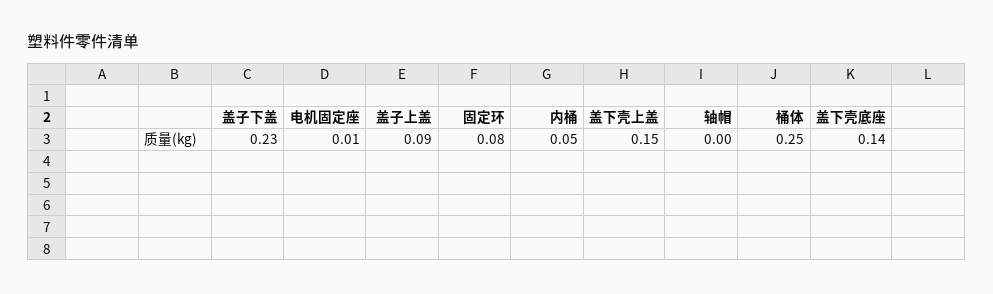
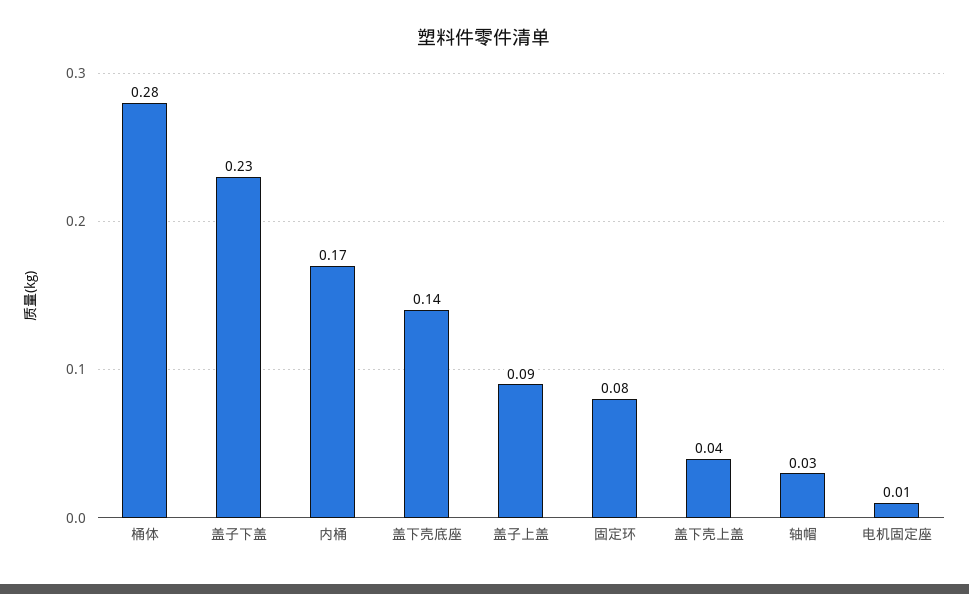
  {
    "盖子下盖": 0.23,
    "电机固定座": 0.01,
    "盖子上盖": 0.09,
    "固定环": 0.08,
-   "内桶": 0.05,
+   "内桶": 0.17,
-   "盖下壳上盖": 0.15,
+   "盖下壳上盖": 0.04,
-   "轴帽": 0,
+   "轴帽": 0.03,
-   "桶体": 0.25,
+   "桶体": 0.28,
    "盖下壳底座": 0.14
  }

